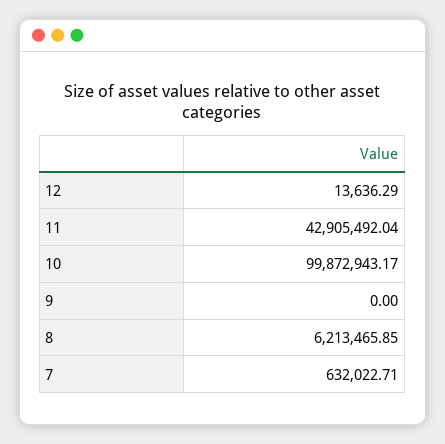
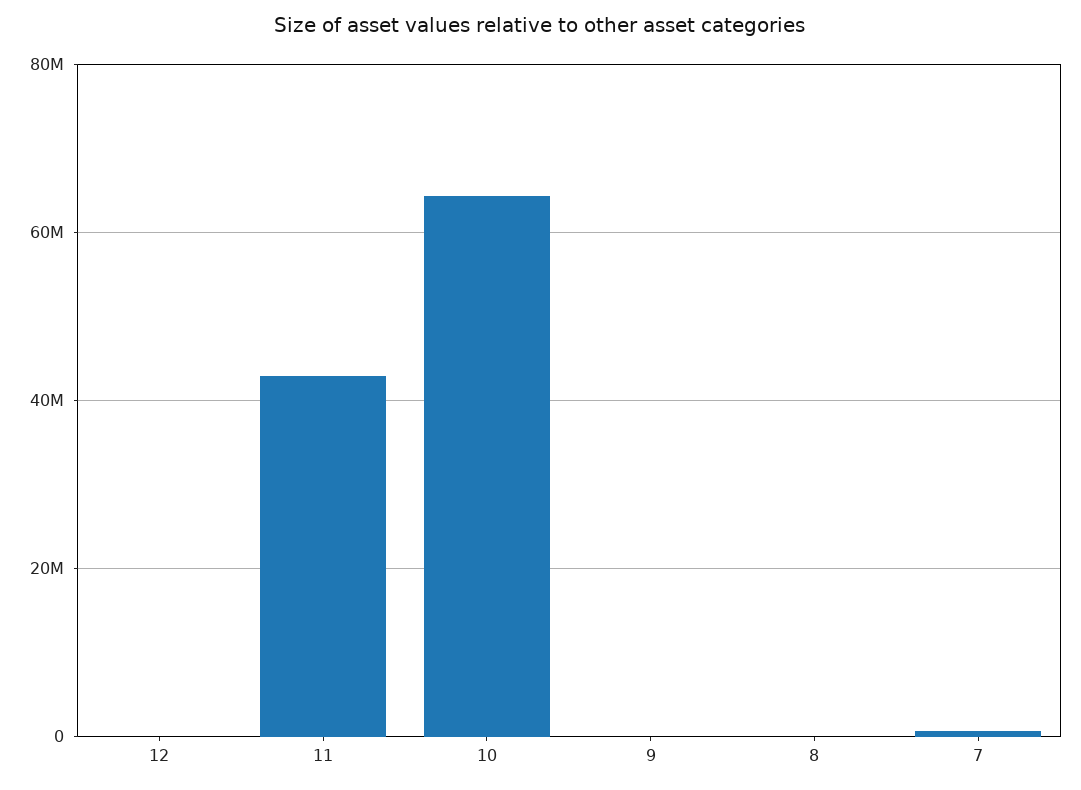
  {
    "12": 13636.29,
    "11": 42905492.04,
-   "10": 99872943.17,
+   "10": 64000000,
    "9": 0,
-   "8": 6213465.85,
+   "8": 0,
    "7": 632022.71
  }

